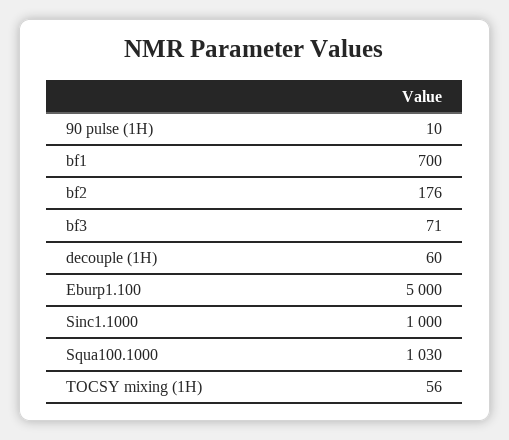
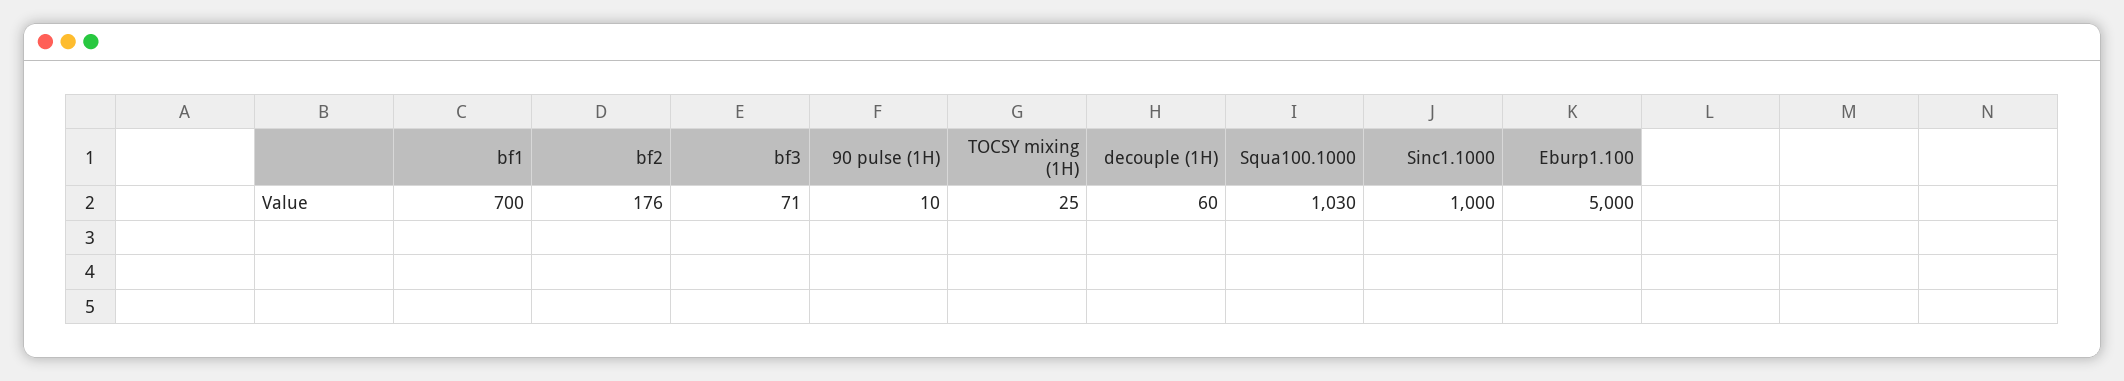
  {
    "90 pulse (1H)": 10,
    "bf1": 700,
    "bf2": 176,
    "bf3": 71,
    "decouple (1H)": 60,
    "Eburp1.100": 5000,
    "Sinc1.1000": 1000,
    "Squa100.1000": 1030,
-   "TOCSY mixing (1H)": 56
+   "TOCSY mixing (1H)": 25
  }

